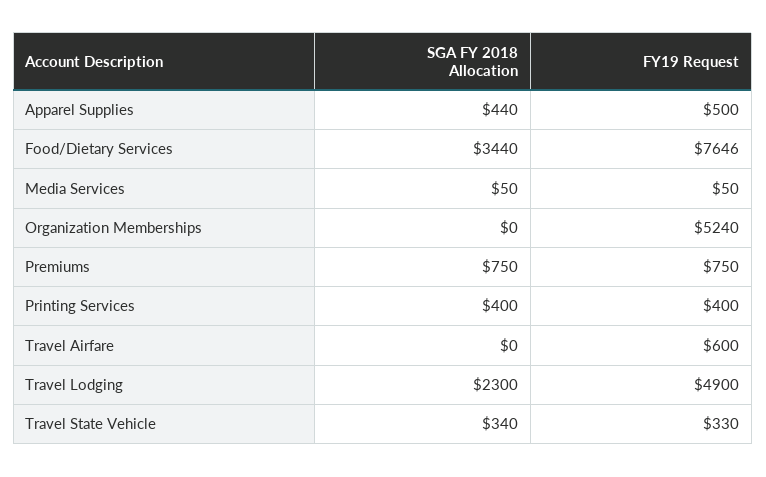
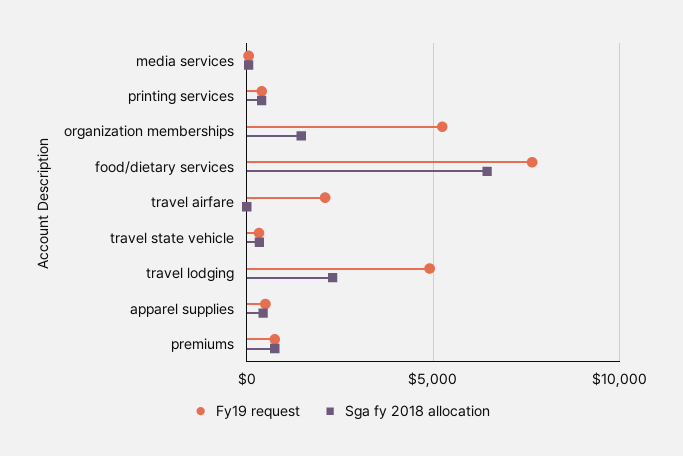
  {
    "SGA FY 2018 Allocation": {
      "Apparel Supplies": 440,
-     "Food/Dietary Services": 3440,
+     "Food/Dietary Services": 6500,
      "Media Services": 50,
-     "Organization Memberships": 0,
+     "Organization Memberships": 1500,
      "Premiums": 750,
      "Printing Services": 400,
      "Travel Airfare": 0,
      "Travel Lodging": 2300,
      "Travel State Vehicle": 340
    },
    "FY19 Request": {
      "Apparel Supplies": 500,
      "Food/Dietary Services": 7646,
      "Media Services": 50,
      "Organization Memberships": 5240,
      "Premiums": 750,
      "Printing Services": 400,
-     "Travel Airfare": 600,
+     "Travel Airfare": 2000,
      "Travel Lodging": 4900,
      "Travel State Vehicle": 330
    }
  }

